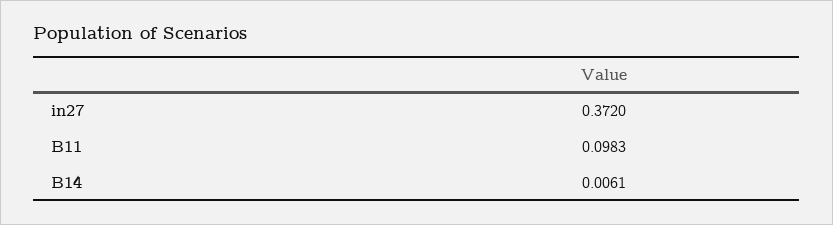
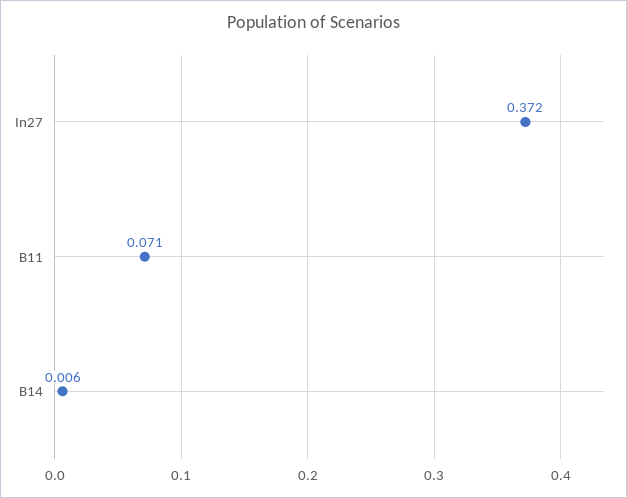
  {
    "in27": 0.372,
-   "B11": 0.0983,
+   "B11": 0.071,
    "B14": 0.0061
  }

